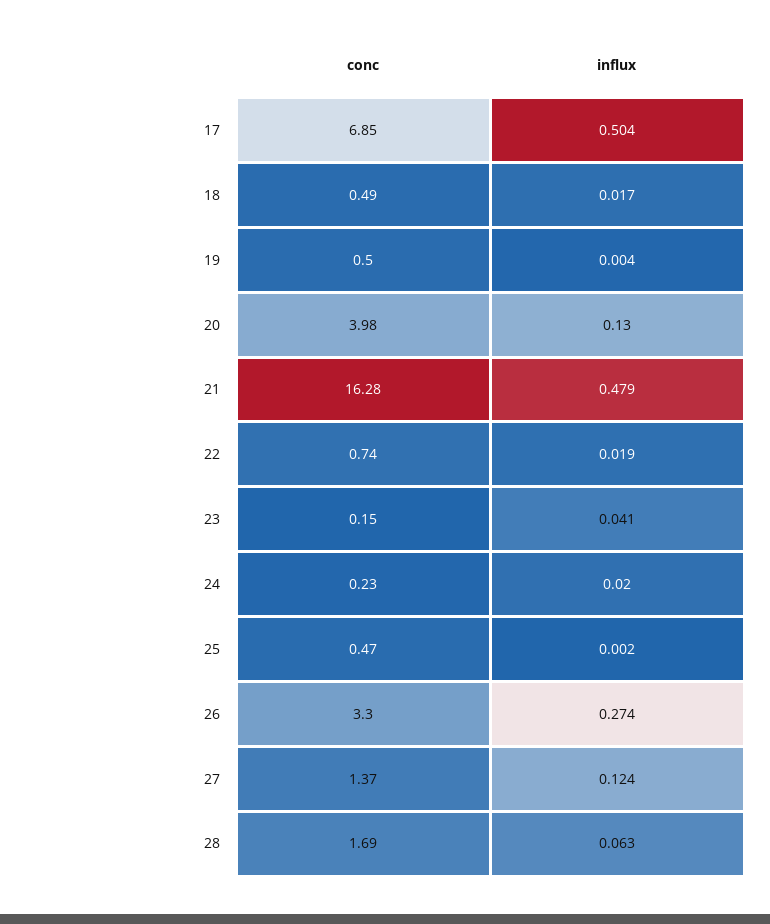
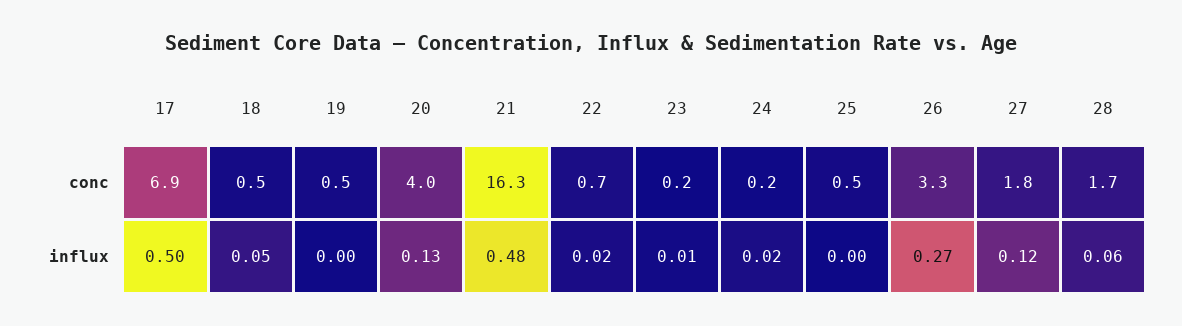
  {
    "conc": {
      "17": 6.85,
      "18": 0.49,
      "19": 0.5,
      "20": 3.98,
      "21": 16.28,
      "22": 0.74,
      "23": 0.15,
      "24": 0.23,
      "25": 0.47,
      "26": 3.3,
-     "27": 1.37,
+     "27": 1.8,
      "28": 1.69
    },
    "influx": {
      "17": 0.504,
-     "18": 0.017,
+     "18": 0.05,
      "19": 0.004,
      "20": 0.13,
      "21": 0.479,
      "22": 0.019,
-     "23": 0.041,
+     "23": 0.01,
      "24": 0.02,
      "25": 0.002,
      "26": 0.274,
      "27": 0.124,
      "28": 0.063
    }
  }

